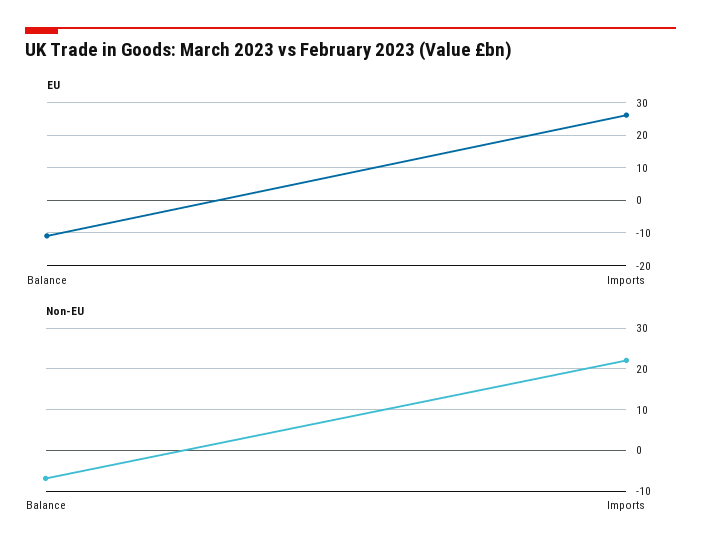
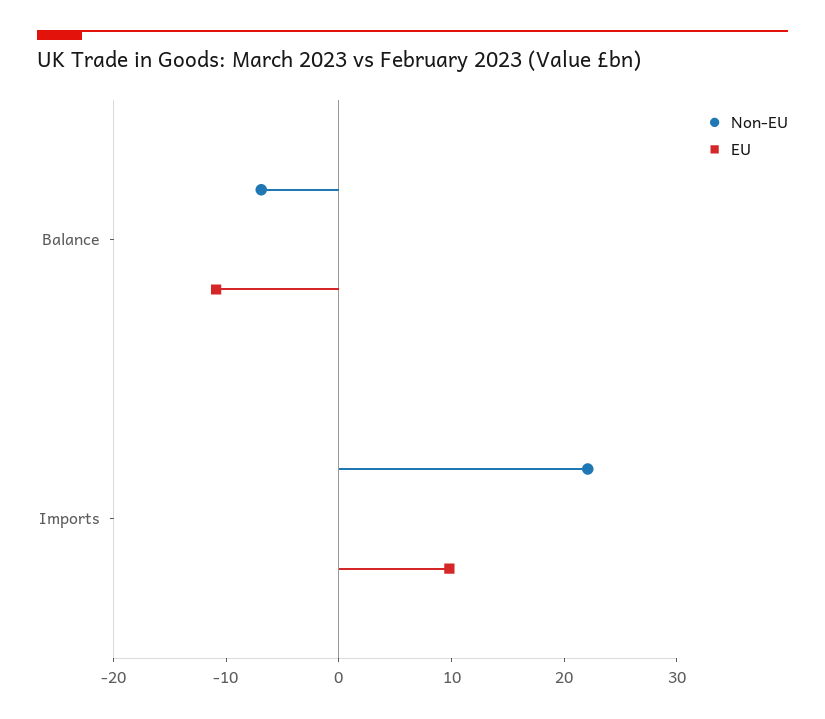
  {
    "EU": {
      "Balance": -10,
-     "Imports": 26
+     "Imports": 10
    },
    "Non-EU": {
      "Balance": -6,
      "Imports": 22
    }
  }

